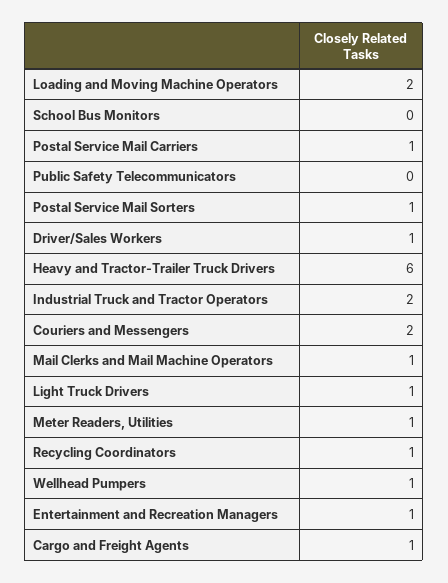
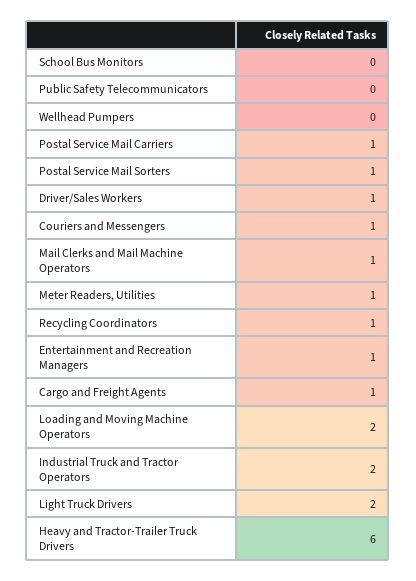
  {
    "Loading and Moving Machine Operators": 2,
    "School Bus Monitors": 0,
    "Postal Service Mail Carriers": 1,
    "Public Safety Telecommunicators": 0,
    "Postal Service Mail Sorters": 1,
    "Driver/Sales Workers": 1,
    "Heavy and Tractor-Trailer Truck Drivers": 6,
    "Industrial Truck and Tractor Operators": 2,
-   "Couriers and Messengers": 2,
+   "Couriers and Messengers": 1,
    "Mail Clerks and Mail Machine Operators": 1,
-   "Light Truck Drivers": 1,
+   "Light Truck Drivers": 2,
    "Meter Readers, Utilities": 1,
    "Recycling Coordinators": 1,
-   "Wellhead Pumpers": 1,
+   "Wellhead Pumpers": 0,
    "Entertainment and Recreation Managers": 1,
    "Cargo and Freight Agents": 1
  }

